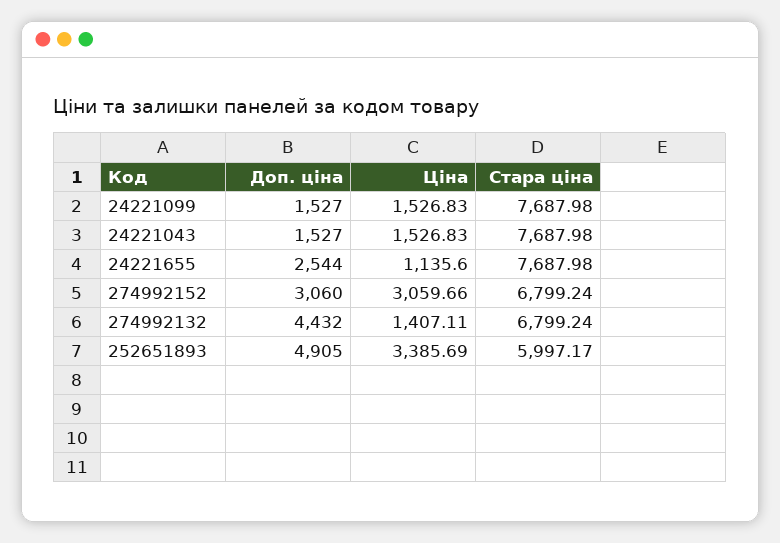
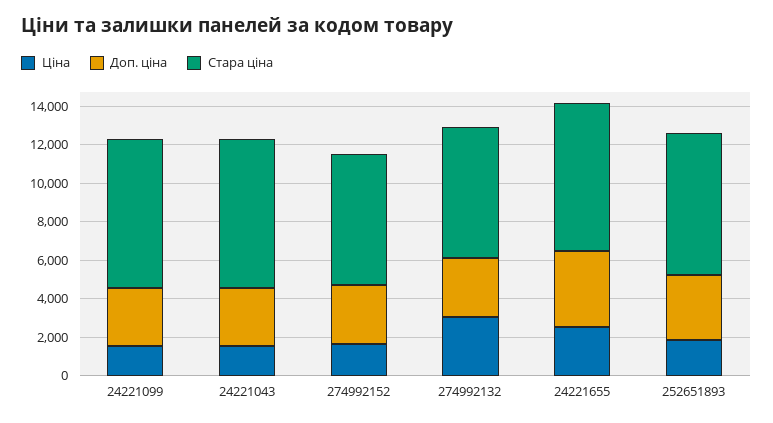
  {
    "Доп. ціна": {
-     "24221099": 1527,
+     "24221099": 3000,
-     "24221043": 1527,
+     "24221043": 3000,
-     "24221655": 2544,
+     "24221655": 4000,
      "274992152": 3060,
-     "274992132": 4432,
+     "274992132": 3000,
-     "252651893": 4905
+     "252651893": 3500
    },
    "Ціна": {
      "24221099": 1526.83,
      "24221043": 1526.83,
-     "24221655": 1135.6,
+     "24221655": 2500,
-     "274992152": 3059.66,
+     "274992152": 1500,
-     "274992132": 1407.11,
+     "274992132": 3000,
-     "252651893": 3385.69
+     "252651893": 2000
    },
    "Стара ціна": {
      "24221099": 7687.98,
      "24221043": 7687.98,
      "24221655": 7687.98,
      "274992152": 6799.24,
      "274992132": 6799.24,
-     "252651893": 5997.17
+     "252651893": 7500
    }
  }

